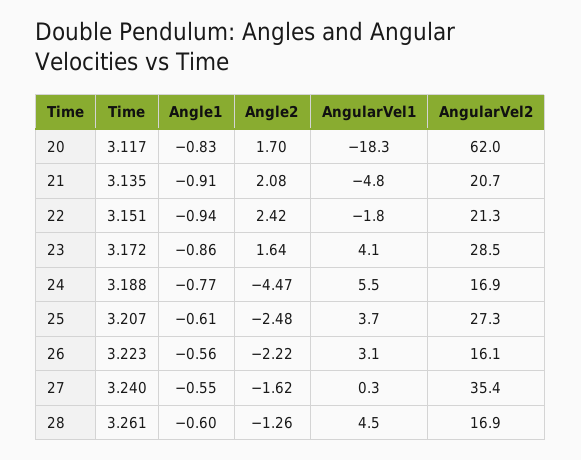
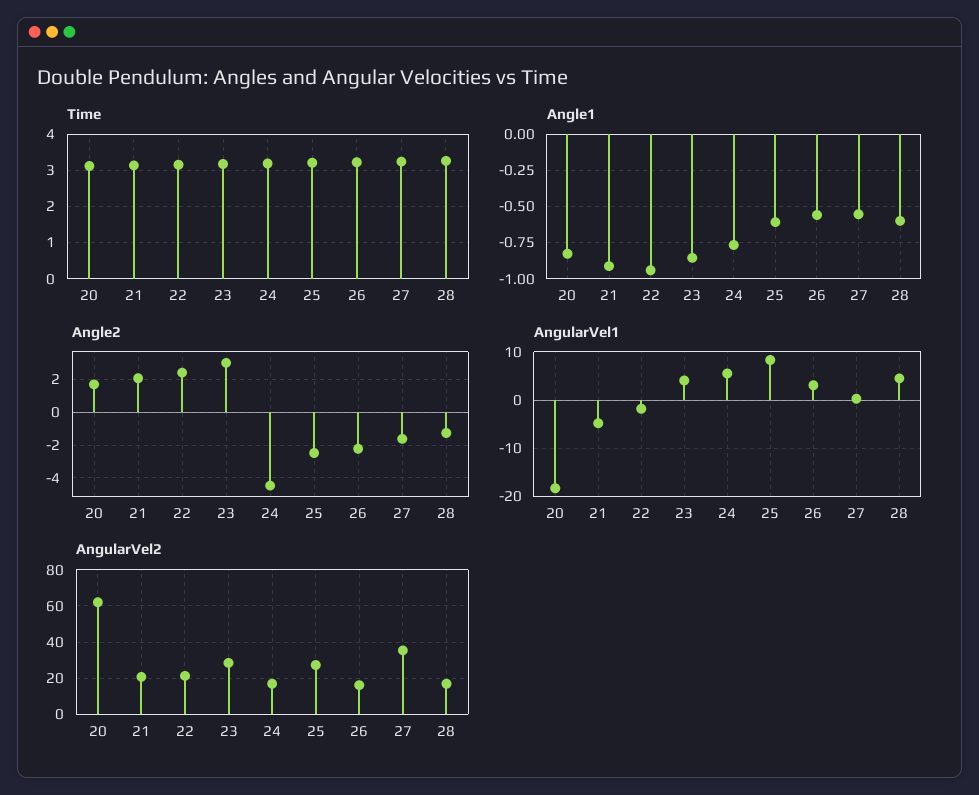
  {
    "Time": {
      "20": 3.117,
      "21": 3.135,
      "22": 3.151,
      "23": 3.172,
      "24": 3.188,
      "25": 3.207,
      "26": 3.223,
      "27": 3.24,
      "28": 3.261
    },
    "Angle1": {
      "20": -0.83,
      "21": -0.91,
      "22": -0.94,
      "23": -0.86,
      "24": -0.77,
      "25": -0.61,
      "26": -0.56,
      "27": -0.55,
      "28": -0.6
    },
    "Angle2": {
      "20": 1.7,
      "21": 2.08,
      "22": 2.42,
-     "23": 1.64,
+     "23": 3,
      "24": -4.47,
      "25": -2.48,
      "26": -2.22,
      "27": -1.62,
      "28": -1.26
    },
    "AngularVel1": {
      "20": -18.3,
      "21": -4.8,
      "22": -1.8,
      "23": 4.1,
      "24": 5.5,
-     "25": 3.7,
+     "25": 8,
      "26": 3.1,
      "27": 0.3,
      "28": 4.5
    },
    "AngularVel2": {
      "20": 62,
      "21": 20.7,
      "22": 21.3,
      "23": 28.5,
      "24": 16.9,
      "25": 27.3,
      "26": 16.1,
      "27": 35.4,
      "28": 16.9
    }
  }

